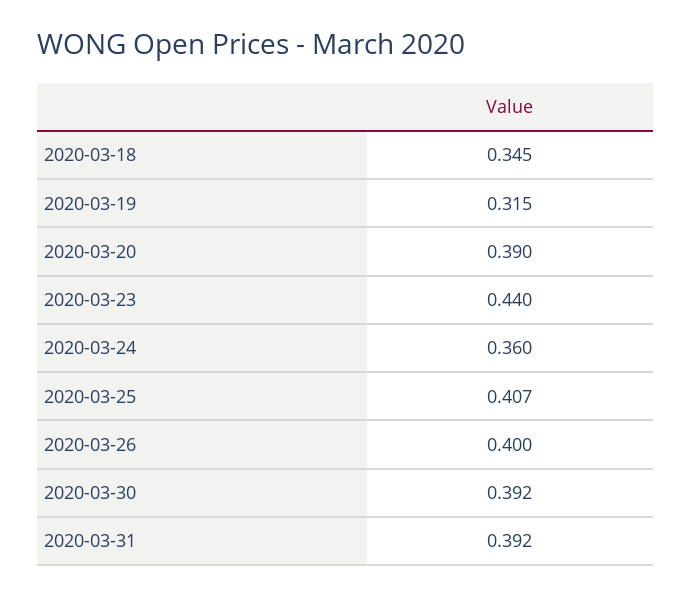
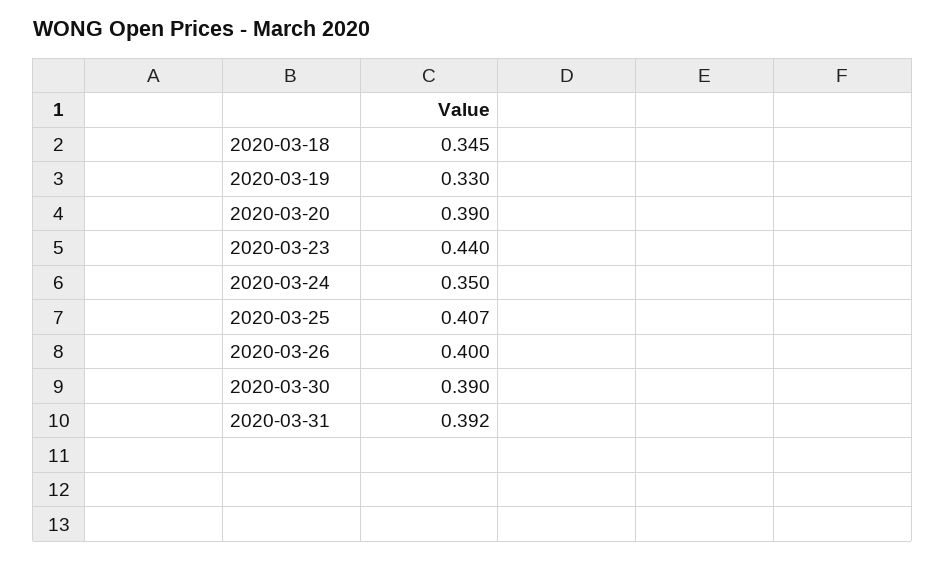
  {
    "2020-03-18": 0.345,
-   "2020-03-19": 0.315,
+   "2020-03-19": 0.33,
    "2020-03-20": 0.39,
    "2020-03-23": 0.44,
-   "2020-03-24": 0.36,
+   "2020-03-24": 0.35,
    "2020-03-25": 0.407,
    "2020-03-26": 0.4,
-   "2020-03-30": 0.392,
+   "2020-03-30": 0.39,
    "2020-03-31": 0.392
  }

